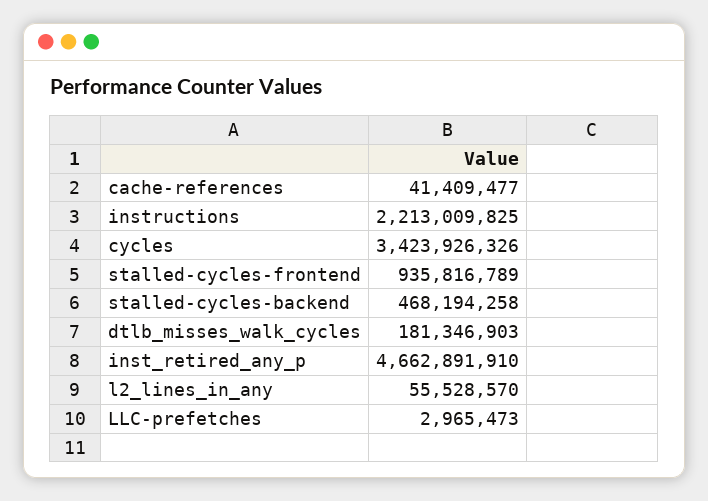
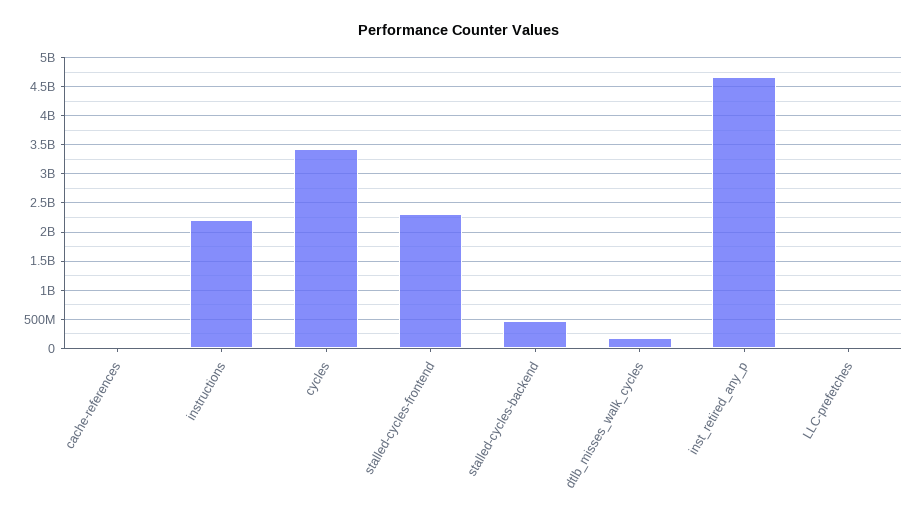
  {
    "cache-references": 41409477,
    "instructions": 2213009825,
    "cycles": 3423926326,
-   "stalled-cycles-frontend": 935816789,
+   "stalled-cycles-frontend": 2250000000,
    "stalled-cycles-backend": 468194258,
    "dtlb_misses_walk_cycles": 181346903,
    "inst_retired_any_p": 4662891910,
-   "l2_lines_in_any": 55528570,
    "LLC-prefetches": 2965473
  }

